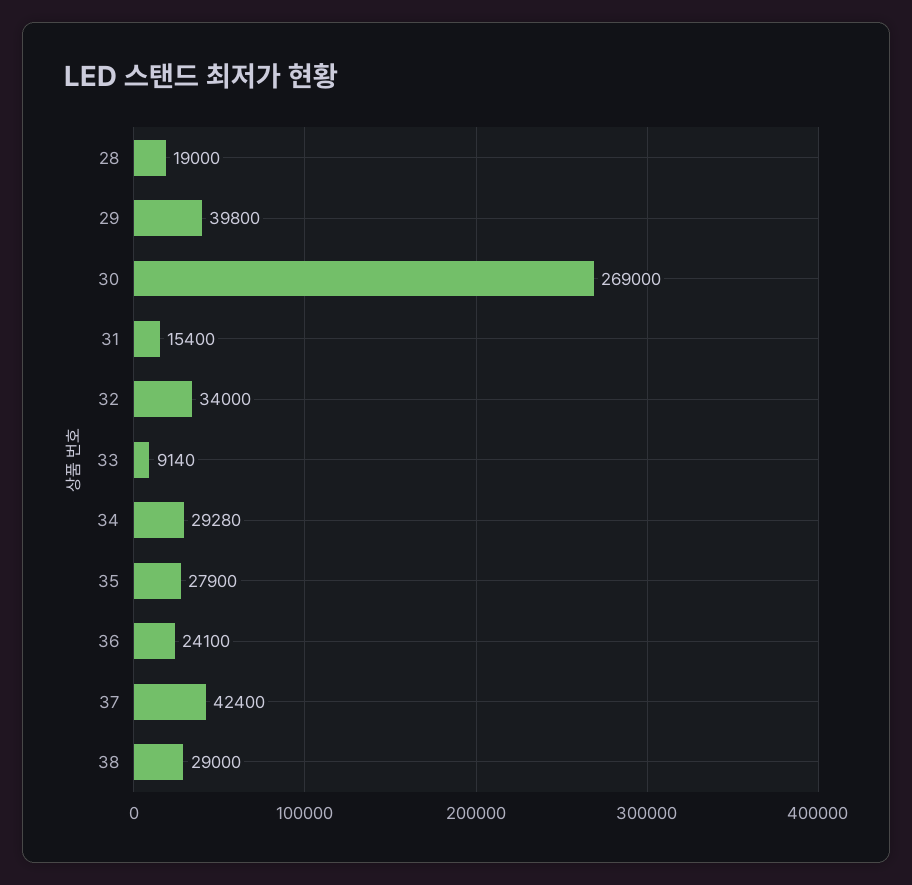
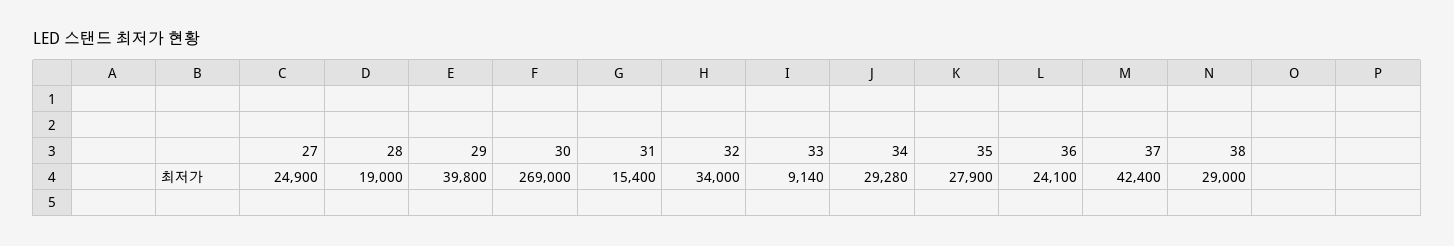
  {
    "28": 19000,
    "29": 39800,
    "30": 269000,
    "31": 15400,
    "32": 34000,
    "33": 9140,
    "34": 29280,
    "35": 27900,
    "36": 24100,
    "37": 42400,
-   "38": 29000
+   "38": 29000,
+   "27": 24900
  }

